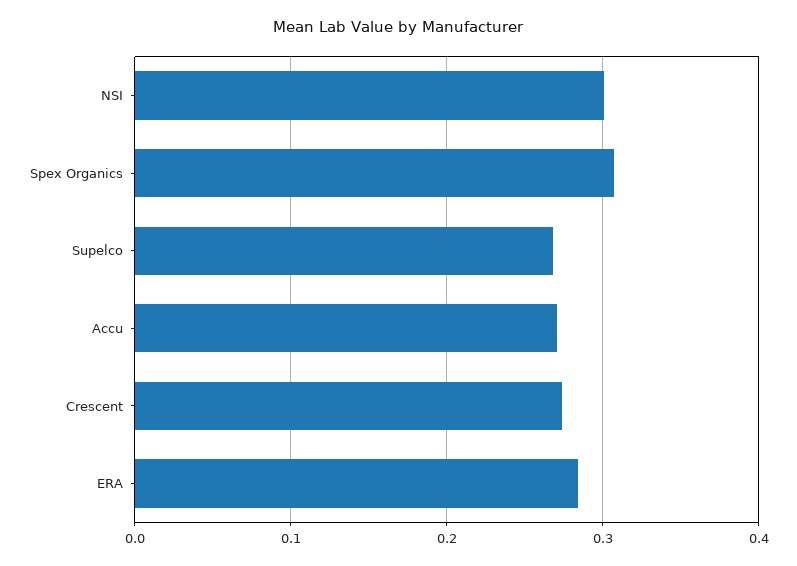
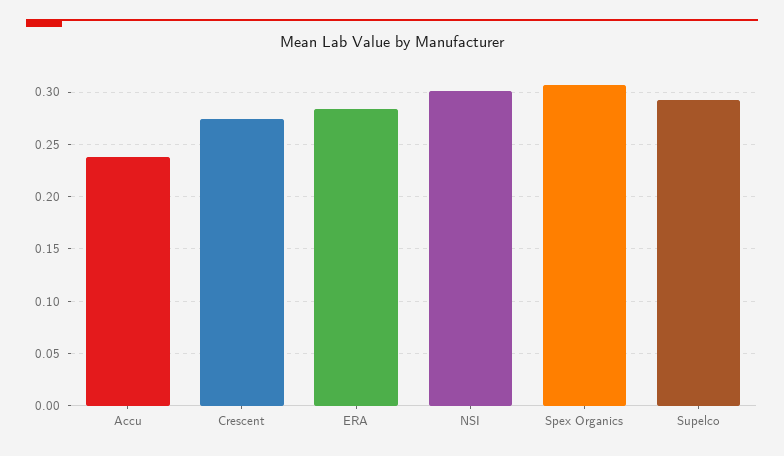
  {
    "NSI": 0.3,
    "Spex Organics": 0.31,
-   "Supelco": 0.27,
+   "Supelco": 0.29,
-   "Accu": 0.27,
+   "Accu": 0.24,
    "Crescent": 0.27,
    "ERA": 0.28
  }

